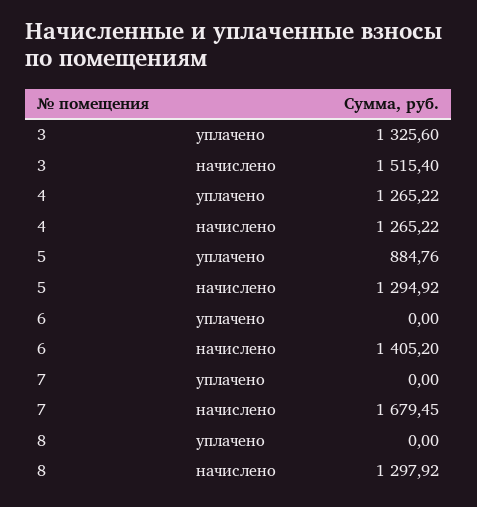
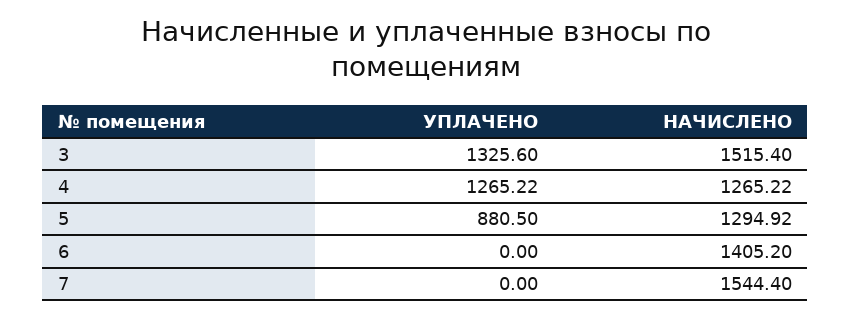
  {
    "3": {
      "уплачено": 1325.6,
      "начислено": 1515.4
    },
    "4": {
      "уплачено": 1265.22,
      "начислено": 1265.22
    },
    "5": {
-     "уплачено": 884.76,
+     "уплачено": 880.5,
      "начислено": 1294.92
    },
    "6": {
      "уплачено": 0,
      "начислено": 1405.2
    },
    "7": {
      "уплачено": 0,
-     "начислено": 1679.45
+     "начислено": 1544.4
-   },
+   }
-   "8": {
-     "уплачено": 0,
-     "начислено": 1297.92
-   }
  }

